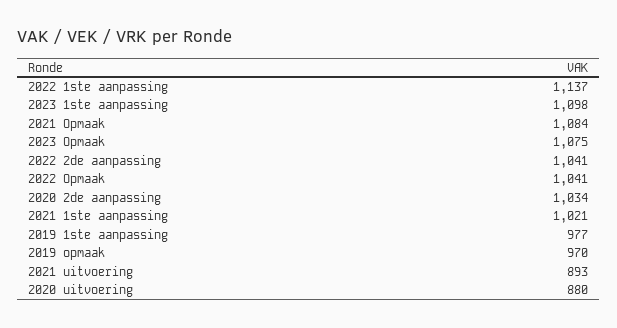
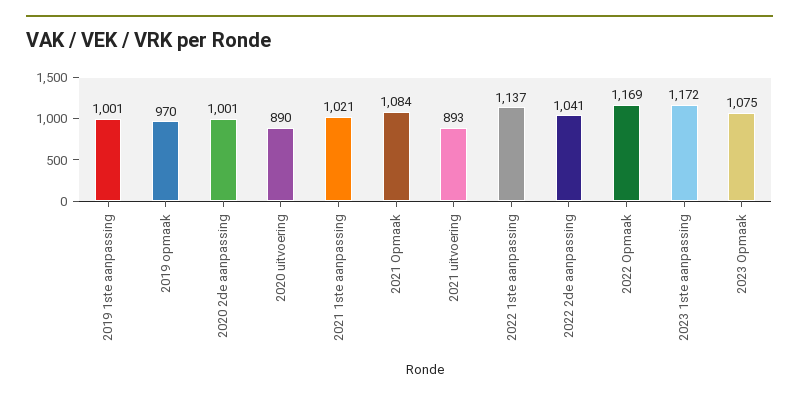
  {
    "2022 1ste aanpassing": 1137,
-   "2023 1ste aanpassing": 1098,
+   "2023 1ste aanpassing": 1172,
    "2021 Opmaak": 1084,
    "2023 Opmaak": 1075,
    "2022 2de aanpassing": 1041,
-   "2022 Opmaak": 1041,
+   "2022 Opmaak": 1169,
-   "2020 2de aanpassing": 1034,
+   "2020 2de aanpassing": 1001,
    "2021 1ste aanpassing": 1021,
-   "2019 1ste aanpassing": 977,
+   "2019 1ste aanpassing": 1001,
    "2019 opmaak": 970,
    "2021 uitvoering": 893,
-   "2020 uitvoering": 880
+   "2020 uitvoering": 890
  }

